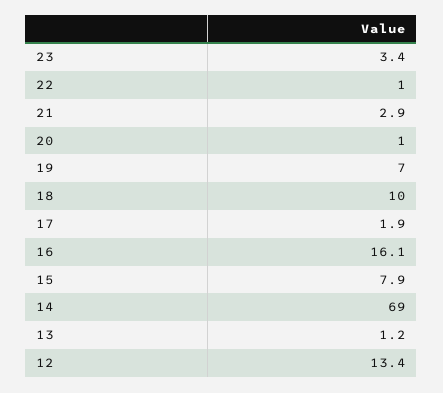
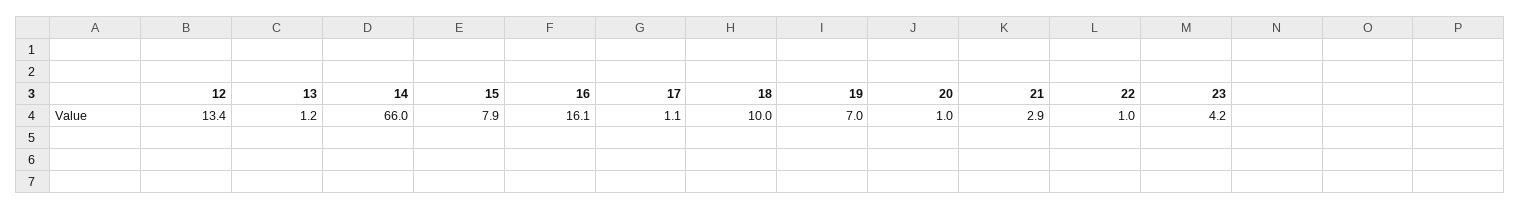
  {
-   "23": 3.4,
+   "23": 4.2,
    "22": 1,
    "21": 2.9,
    "20": 1,
    "19": 7,
    "18": 10,
-   "17": 1.9,
+   "17": 1.1,
    "16": 16.1,
    "15": 7.9,
-   "14": 69,
+   "14": 66,
    "13": 1.2,
    "12": 13.4
  }

